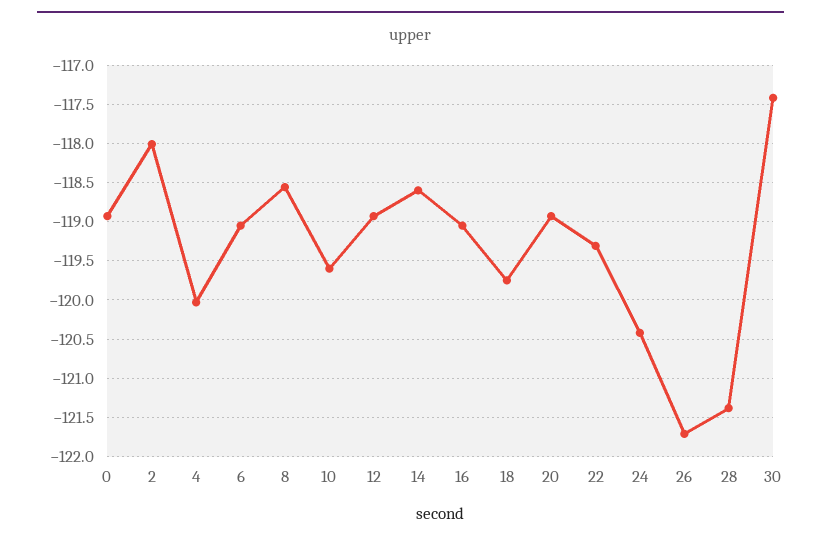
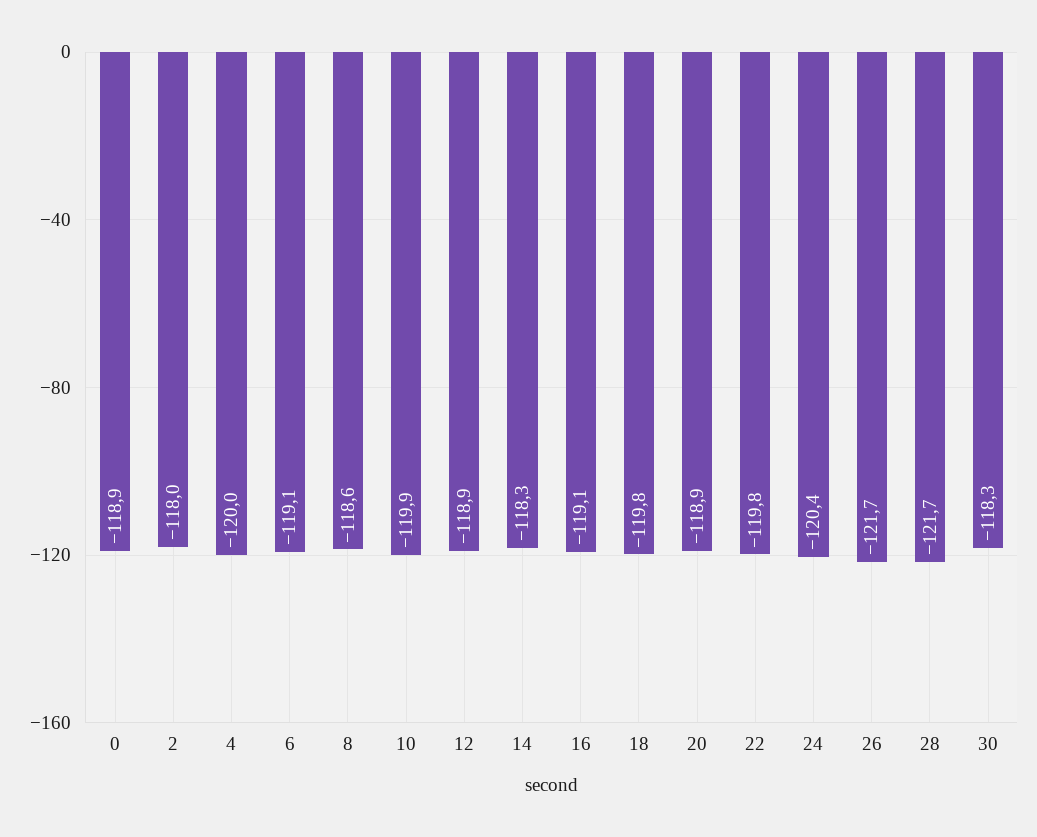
  {
    "0": -118.9,
    "2": -118,
    "4": -120,
    "6": -119.1,
    "8": -118.6,
-   "10": -119.6,
+   "10": -119.9,
    "12": -118.9,
-   "14": -118.6,
+   "14": -118.3,
    "16": -119.1,
    "18": -119.8,
    "20": -118.9,
-   "22": -119.3,
+   "22": -119.8,
    "24": -120.4,
    "26": -121.7,
-   "28": -121.4,
+   "28": -121.7,
-   "30": -117.4
+   "30": -118.3
  }

